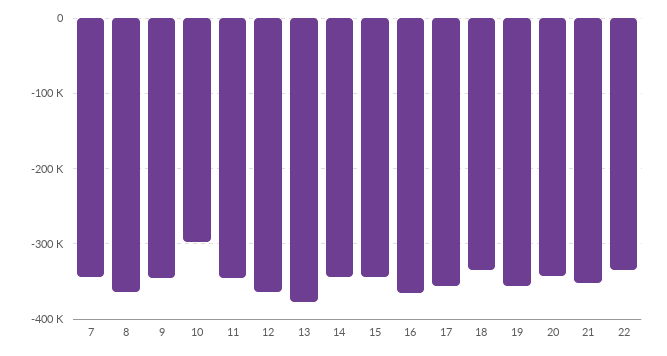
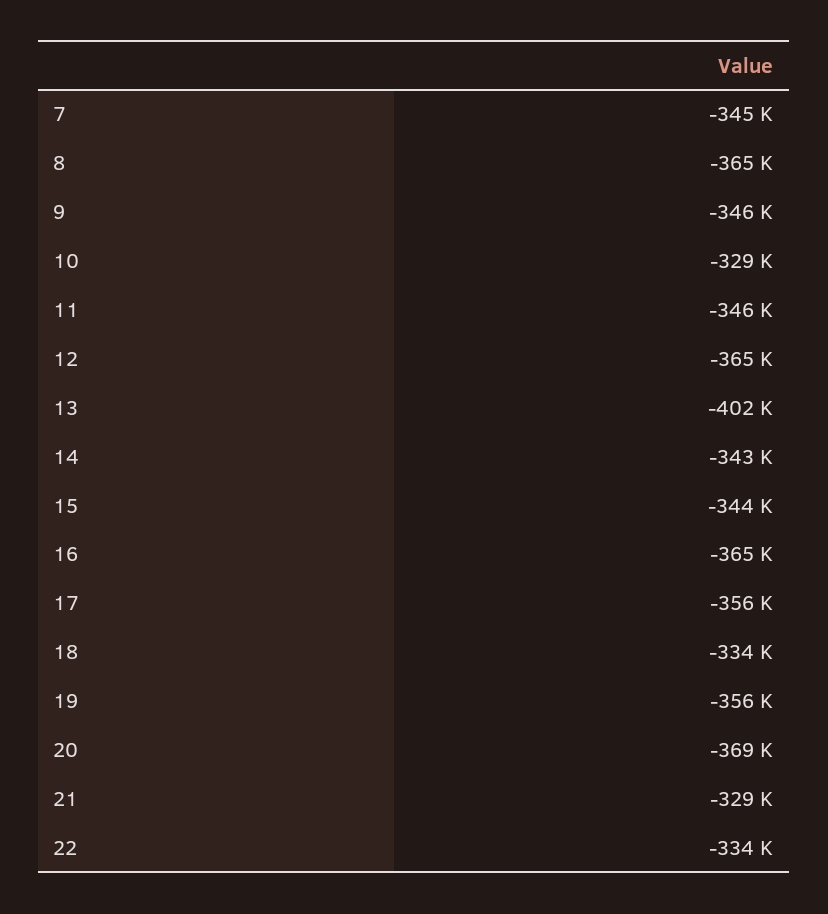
  {
    "7": -345000,
    "8": -365000,
    "9": -346000,
-   "10": -300000,
+   "10": -329000,
    "11": -346000,
    "12": -365000,
-   "13": -380000,
+   "13": -402000,
    "14": -343000,
    "15": -344000,
    "16": -365000,
    "17": -356000,
    "18": -334000,
    "19": -356000,
-   "20": -340000,
+   "20": -369000,
-   "21": -350000,
+   "21": -329000,
    "22": -334000
  }

